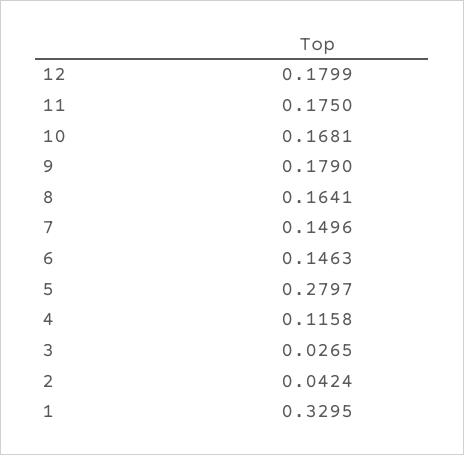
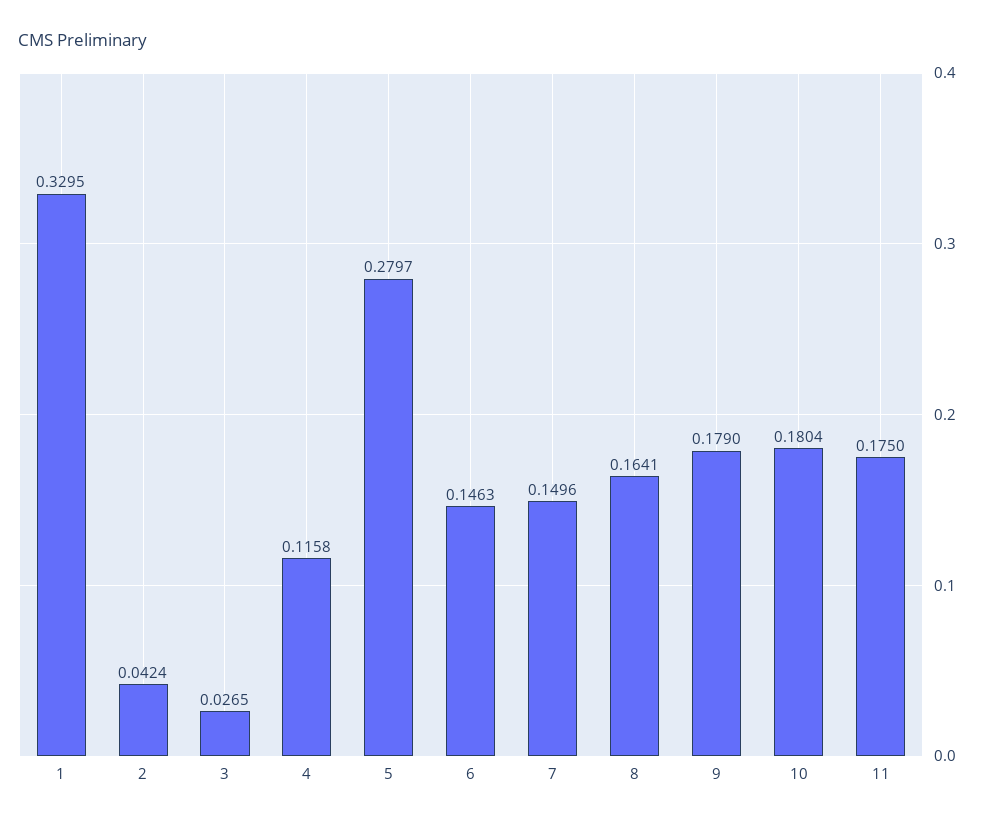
  {
-   "12": 0.1799,
    "11": 0.175,
-   "10": 0.1681,
+   "10": 0.1804,
    "9": 0.179,
    "8": 0.1641,
    "7": 0.1496,
    "6": 0.1463,
    "5": 0.2797,
    "4": 0.1158,
    "3": 0.0265,
    "2": 0.0424,
    "1": 0.3295
  }

